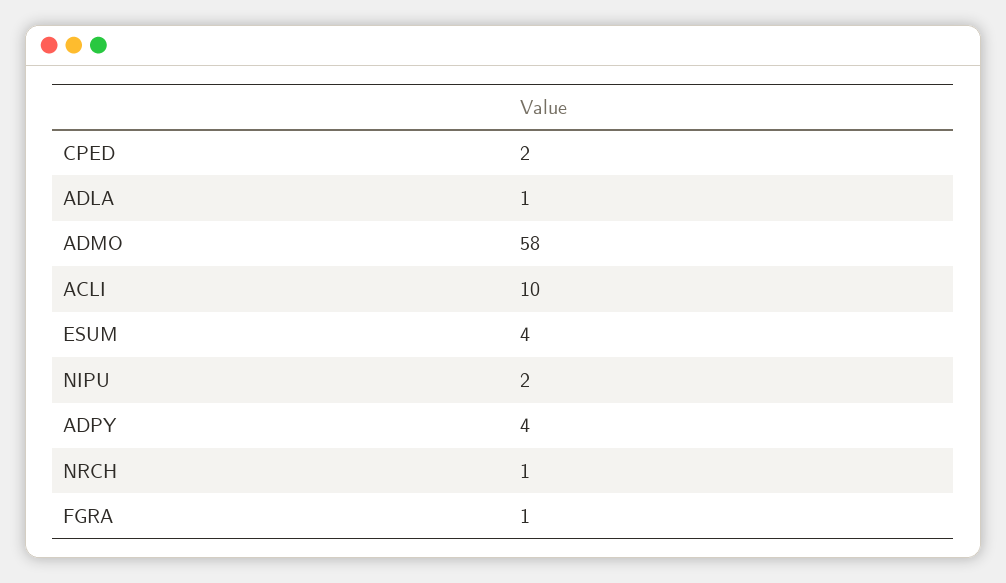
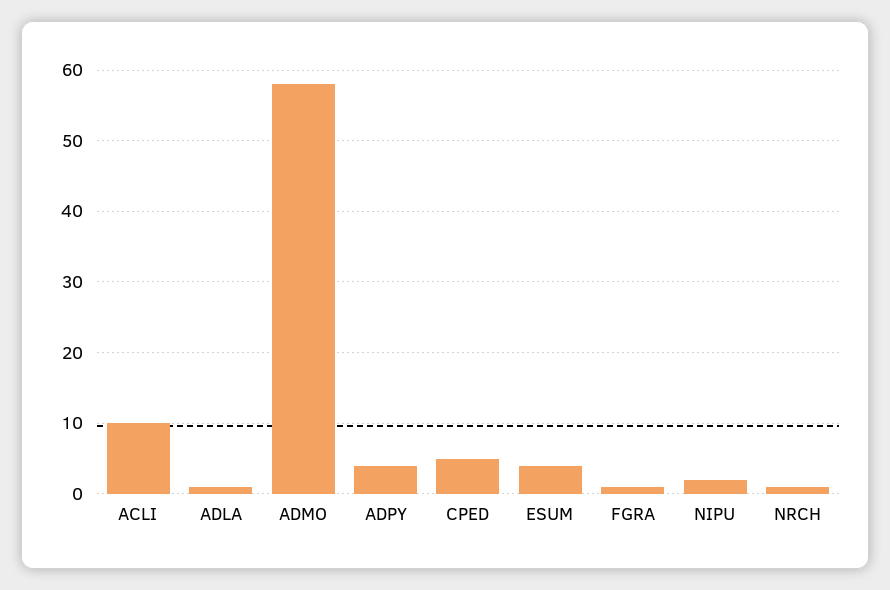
  {
-   "CPED": 2,
+   "CPED": 5,
    "ADLA": 1,
    "ADMO": 58,
    "ACLI": 10,
    "ESUM": 4,
    "NIPU": 2,
    "ADPY": 4,
    "NRCH": 1,
    "FGRA": 1
  }

